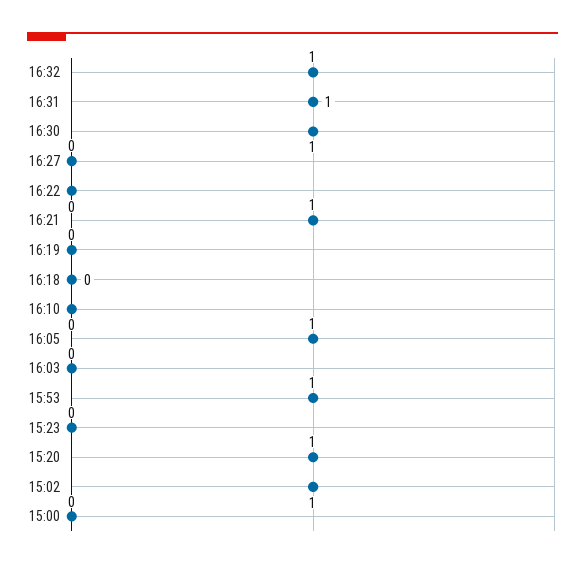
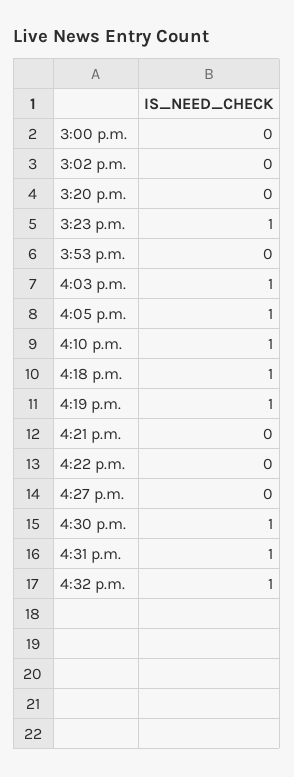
  {
    "16:32": 1,
    "16:31": 1,
    "16:30": 1,
    "16:27": 0,
    "16:22": 0,
-   "16:21": 1,
+   "16:21": 0,
-   "16:19": 0,
+   "16:19": 1,
-   "16:18": 0,
+   "16:18": 1,
-   "16:10": 0,
+   "16:10": 1,
    "16:05": 1,
-   "16:03": 0,
+   "16:03": 1,
-   "15:53": 1,
+   "15:53": 0,
-   "15:23": 0,
+   "15:23": 1,
-   "15:20": 1,
+   "15:20": 0,
-   "15:02": 1,
+   "15:02": 0,
    "15:00": 0
  }

